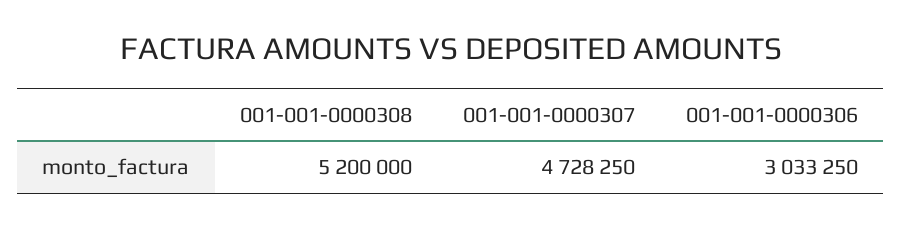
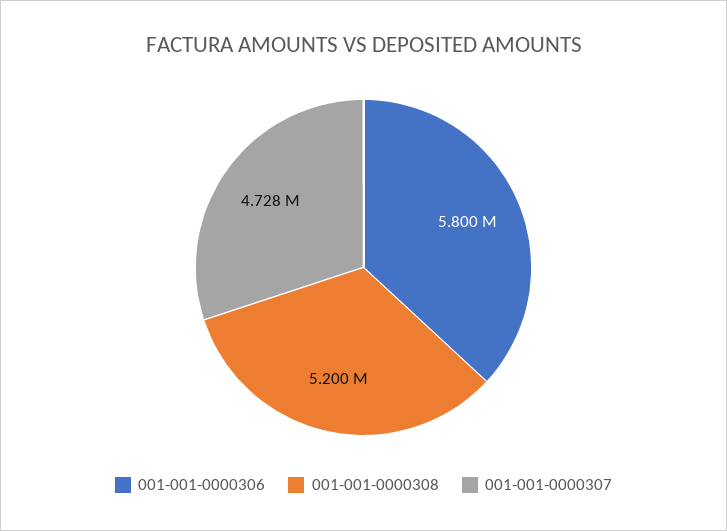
  {
    "001-001-0000308": 5200000,
    "001-001-0000307": 4728250,
-   "001-001-0000306": 3033250
+   "001-001-0000306": 5800000
  }

